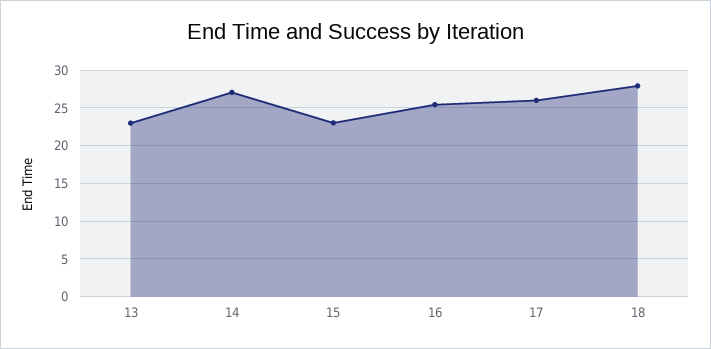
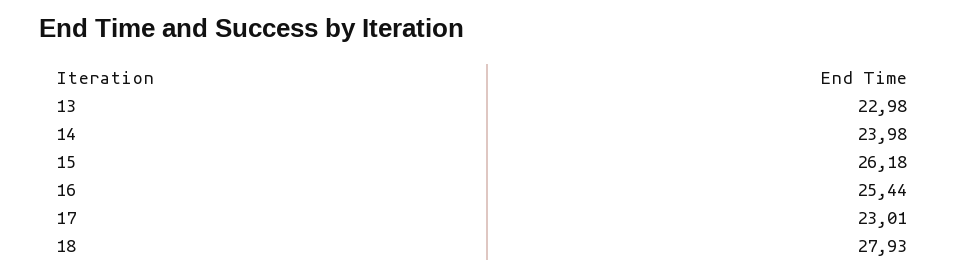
  {
    "13": 22.98,
-   "14": 27,
+   "14": 23.98,
-   "15": 23,
+   "15": 26.18,
    "16": 25.44,
-   "17": 26,
+   "17": 23.01,
    "18": 27.93
  }

